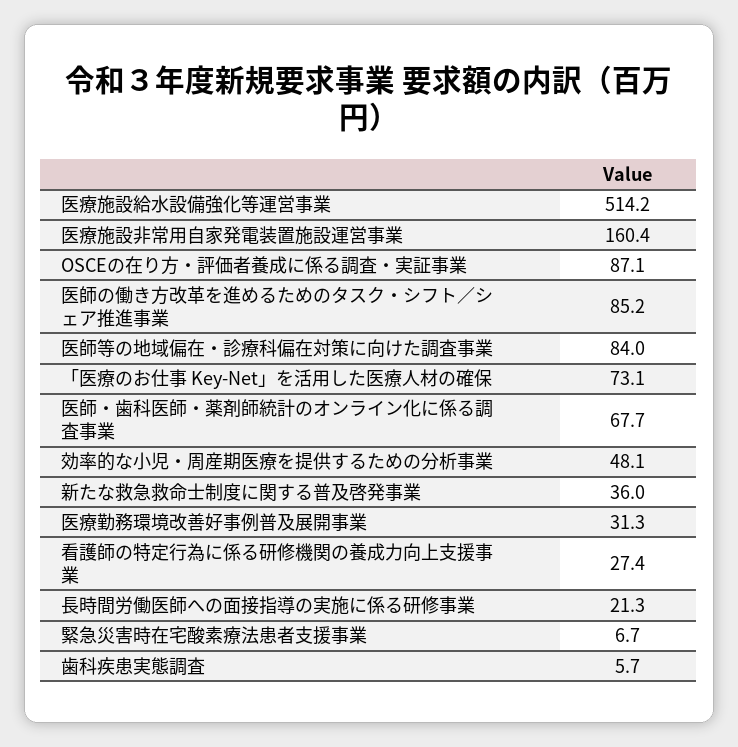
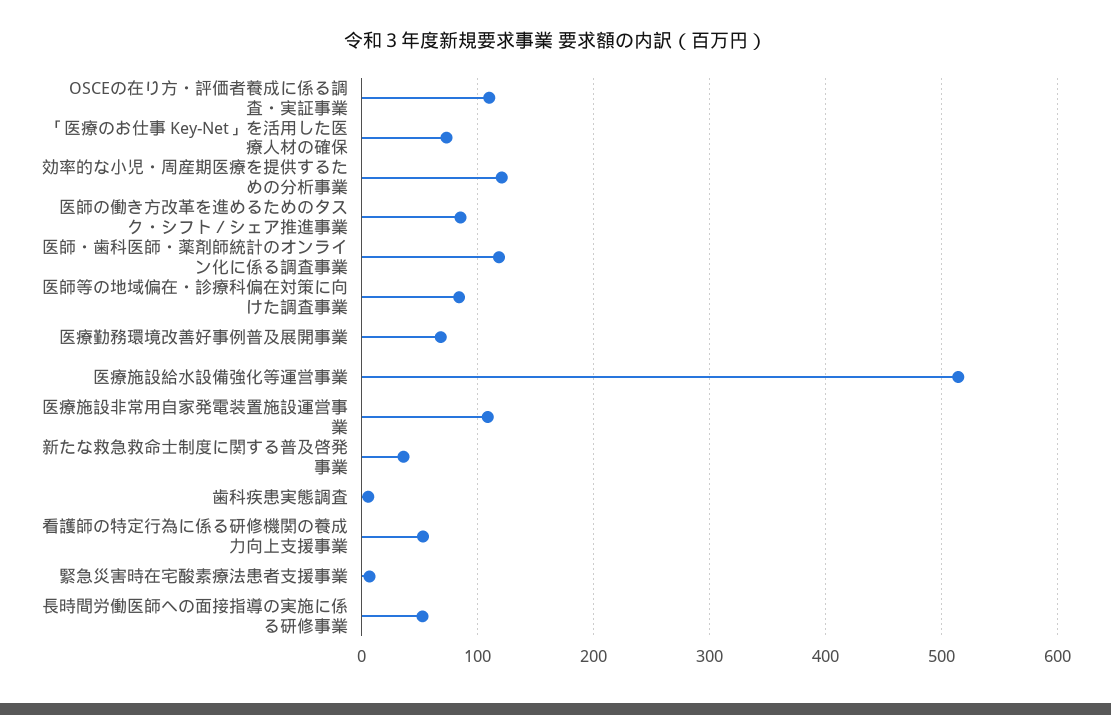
  {
    "医療施設給水設備強化等運営事業": 514.2,
-   "医療施設非常用自家発電装置施設運営事業": 160.4,
+   "医療施設非常用自家発電装置施設運営事業": 110,
-   "OSCEの在り方・評価者養成に係る調査・実証事業": 87.1,
+   "OSCEの在り方・評価者養成に係る調査・実証事業": 110,
    "医師の働き方改革を進めるためのタスク・シフト／シェア推進事業": 85.2,
    "医師等の地域偏在・診療科偏在対策に向けた調査事業": 84,
    "「医療のお仕事 Key-Net」を活用した医療人材の確保": 73.1,
-   "医師・歯科医師・薬剤師統計のオンライン化に係る調査事業": 67.7,
+   "医師・歯科医師・薬剤師統計のオンライン化に係る調査事業": 120,
-   "効率的な小児・周産期医療を提供するための分析事業": 48.1,
+   "効率的な小児・周産期医療を提供するための分析事業": 120,
    "新たな救急救命士制度に関する普及啓発事業": 36,
-   "医療勤務環境改善好事例普及展開事業": 31.3,
+   "医療勤務環境改善好事例普及展開事業": 70,
-   "看護師の特定行為に係る研修機関の養成力向上支援事業": 27.4,
+   "看護師の特定行為に係る研修機関の養成力向上支援事業": 50,
-   "長時間労働医師への面接指導の実施に係る研修事業": 21.3,
+   "長時間労働医師への面接指導の実施に係る研修事業": 50,
    "緊急災害時在宅酸素療法患者支援事業": 6.7,
    "歯科疾患実態調査": 5.7
  }

